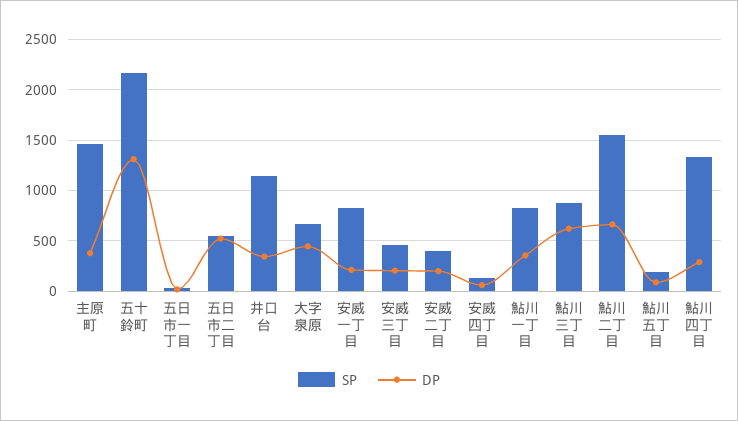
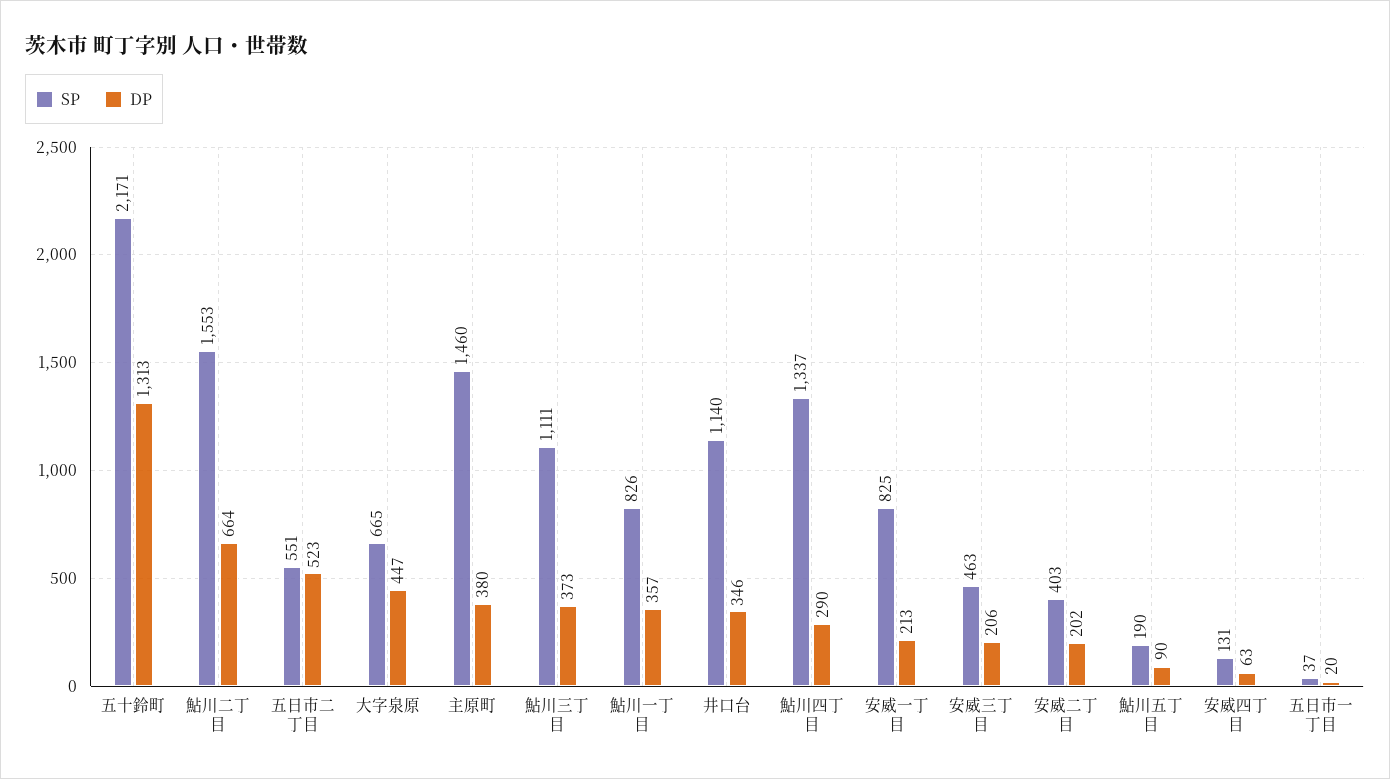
  {
    "SP": {
      "主原町": 1460,
      "五十鈴町": 2171,
      "五日市一丁目": 37,
      "五日市二丁目": 551,
      "井口台": 1140,
      "大字泉原": 665,
      "安威一丁目": 825,
      "安威三丁目": 463,
      "安威二丁目": 403,
      "安威四丁目": 131,
      "鮎川一丁目": 826,
-     "鮎川三丁目": 900,
+     "鮎川三丁目": 1111,
      "鮎川二丁目": 1553,
      "鮎川五丁目": 190,
      "鮎川四丁目": 1337
    },
    "DP": {
      "主原町": 380,
      "五十鈴町": 1313,
      "五日市一丁目": 20,
      "五日市二丁目": 523,
      "井口台": 346,
      "大字泉原": 447,
      "安威一丁目": 213,
      "安威三丁目": 206,
      "安威二丁目": 202,
      "安威四丁目": 63,
      "鮎川一丁目": 357,
-     "鮎川三丁目": 600,
+     "鮎川三丁目": 373,
      "鮎川二丁目": 664,
      "鮎川五丁目": 90,
      "鮎川四丁目": 290
    }
  }

